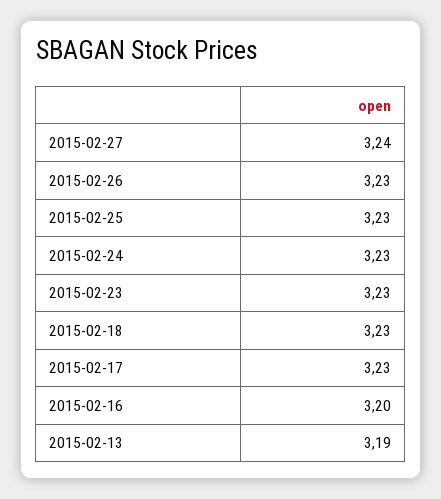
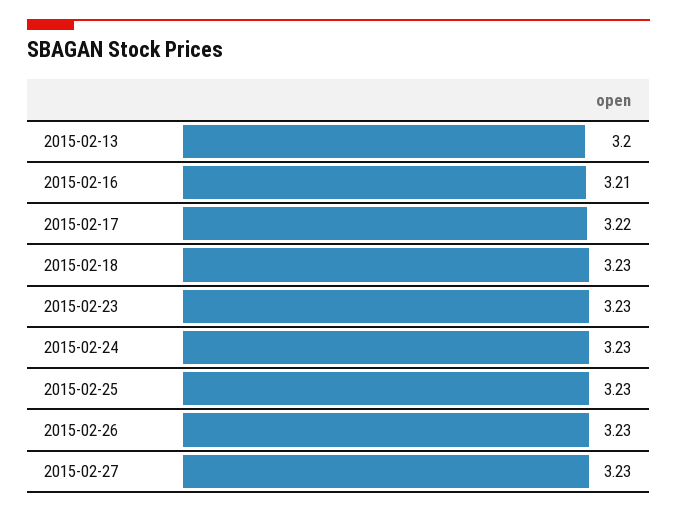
  {
-   "2015-02-27": 3.24,
+   "2015-02-27": 3.23,
    "2015-02-26": 3.23,
    "2015-02-25": 3.23,
    "2015-02-24": 3.23,
    "2015-02-23": 3.23,
    "2015-02-18": 3.23,
-   "2015-02-17": 3.23,
+   "2015-02-17": 3.22,
-   "2015-02-16": 3.2,
+   "2015-02-16": 3.21,
-   "2015-02-13": 3.19
+   "2015-02-13": 3.2
  }

